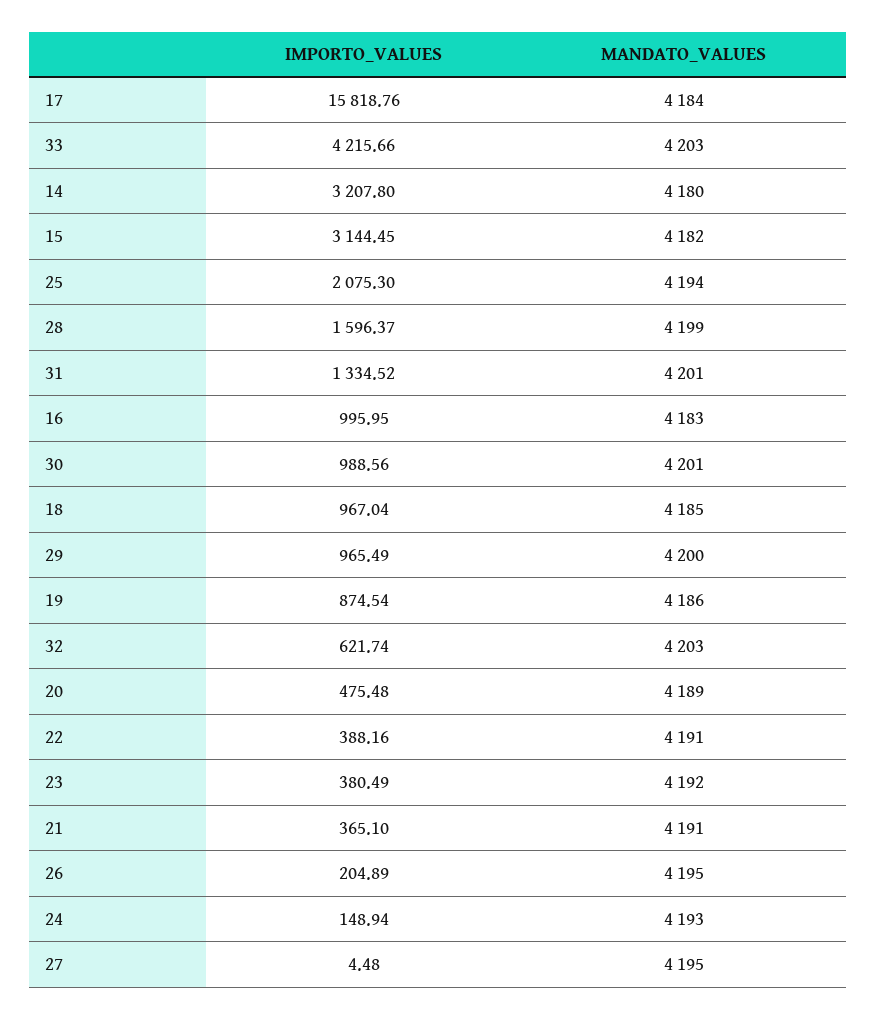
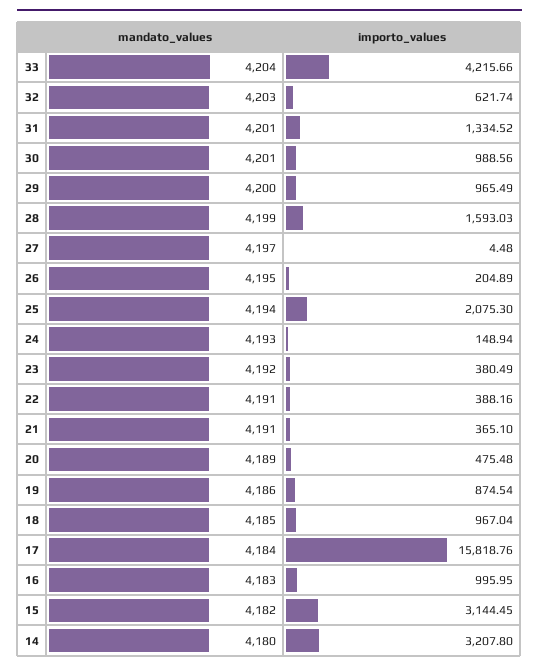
  {
    "IMPORTO_VALUES": {
      "17": 15818.76,
      "33": 4215.66,
      "14": 3207.8,
      "15": 3144.45,
      "25": 2075.3,
-     "28": 1596.37,
+     "28": 1593.03,
      "31": 1334.52,
      "16": 995.95,
      "30": 988.56,
      "18": 967.04,
      "29": 965.49,
      "19": 874.54,
      "32": 621.74,
      "20": 475.48,
      "22": 388.16,
      "23": 380.49,
      "21": 365.1,
      "26": 204.89,
      "24": 148.94,
      "27": 4.48
    },
    "MANDATO_VALUES": {
      "17": 4184,
-     "33": 4203,
+     "33": 4204,
      "14": 4180,
      "15": 4182,
      "25": 4194,
      "28": 4199,
      "31": 4201,
      "16": 4183,
      "30": 4201,
      "18": 4185,
      "29": 4200,
      "19": 4186,
      "32": 4203,
      "20": 4189,
      "22": 4191,
      "23": 4192,
      "21": 4191,
      "26": 4195,
      "24": 4193,
-     "27": 4195
+     "27": 4197
    }
  }

